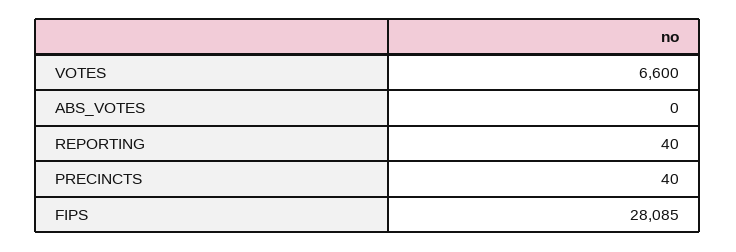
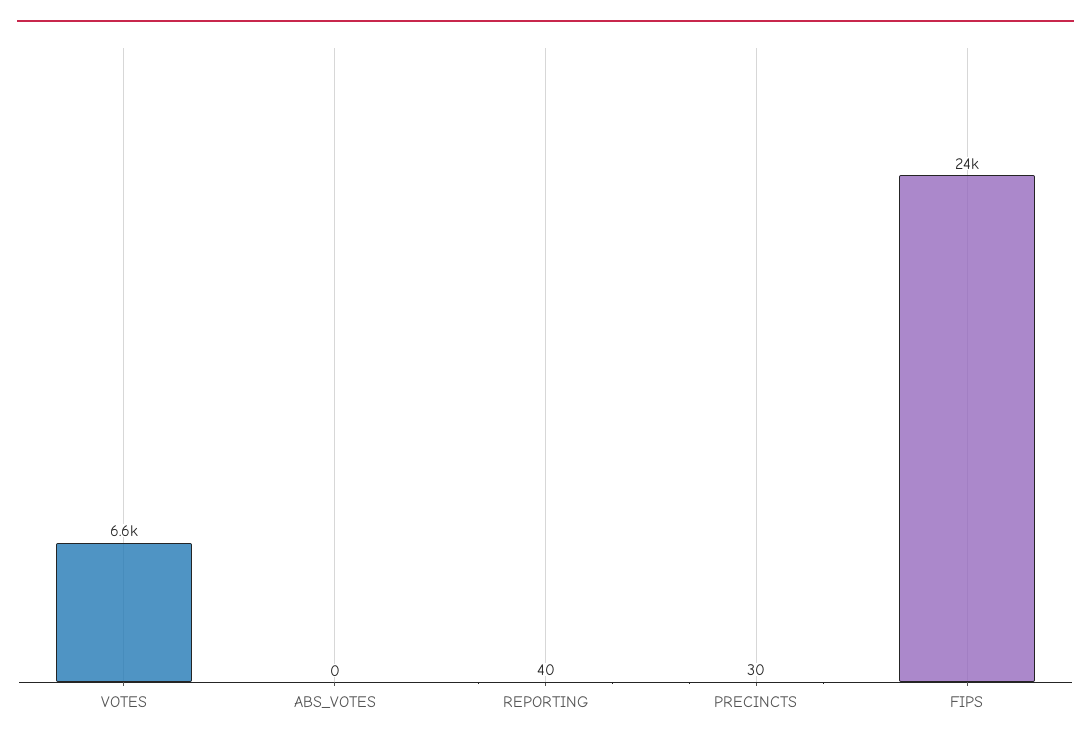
  {
    "VOTES": 6600,
    "ABS_VOTES": 0,
    "REPORTING": 40,
-   "PRECINCTS": 40,
+   "PRECINCTS": 30,
-   "FIPS": 28085
+   "FIPS": 24000
  }

